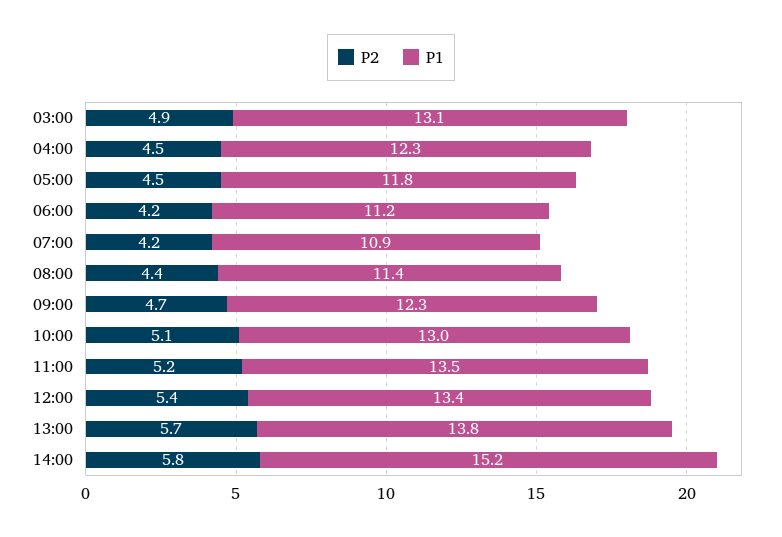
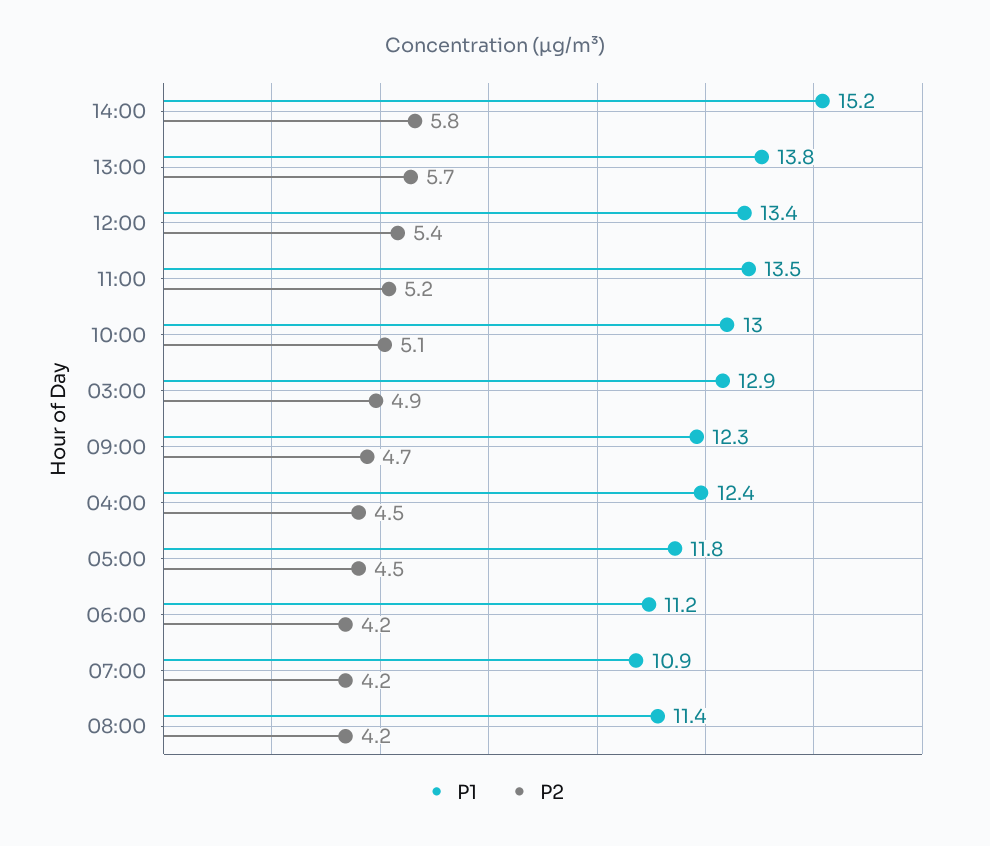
  {
    "P2": {
      "03:00": 4.9,
      "04:00": 4.5,
      "05:00": 4.5,
      "06:00": 4.2,
      "07:00": 4.2,
-     "08:00": 4.4,
+     "08:00": 4.2,
      "09:00": 4.7,
      "10:00": 5.1,
      "11:00": 5.2,
      "12:00": 5.4,
      "13:00": 5.7,
      "14:00": 5.8
    },
    "P1": {
-     "03:00": 13.1,
+     "03:00": 12.9,
-     "04:00": 12.3,
+     "04:00": 12.4,
      "05:00": 11.8,
      "06:00": 11.2,
      "07:00": 10.9,
      "08:00": 11.4,
      "09:00": 12.3,
      "10:00": 13,
      "11:00": 13.5,
      "12:00": 13.4,
      "13:00": 13.8,
      "14:00": 15.2
    }
  }

